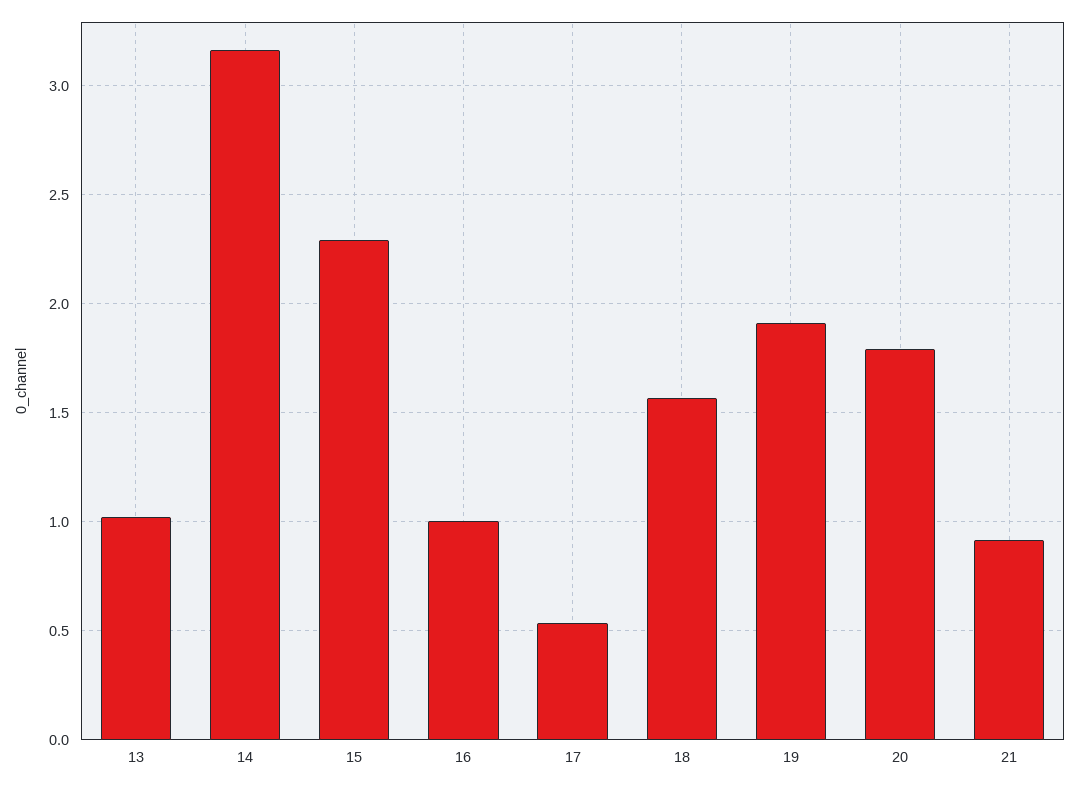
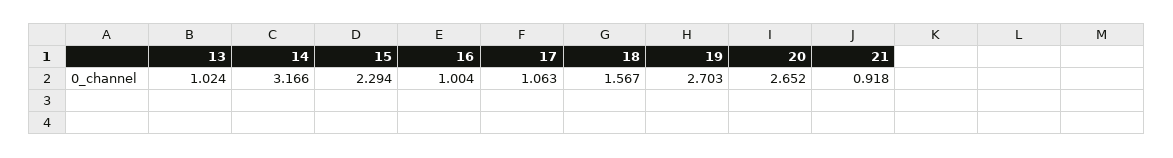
  {
    "13": 1.024,
    "14": 3.166,
    "15": 2.294,
    "16": 1.004,
-   "17": 0.55,
+   "17": 1.063,
    "18": 1.567,
-   "19": 1.9,
+   "19": 2.703,
-   "20": 1.8,
+   "20": 2.652,
    "21": 0.918
  }

